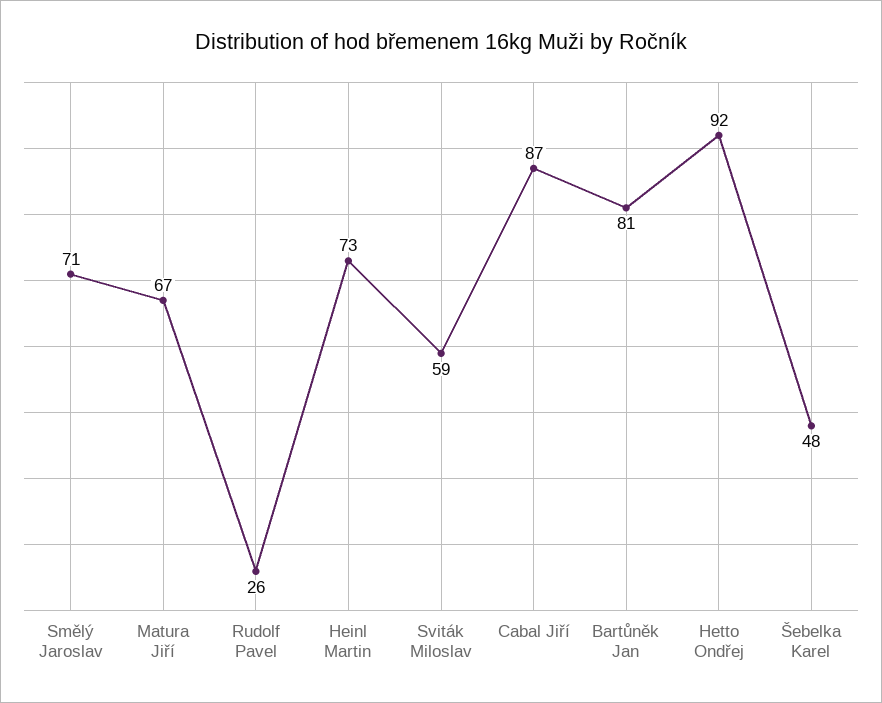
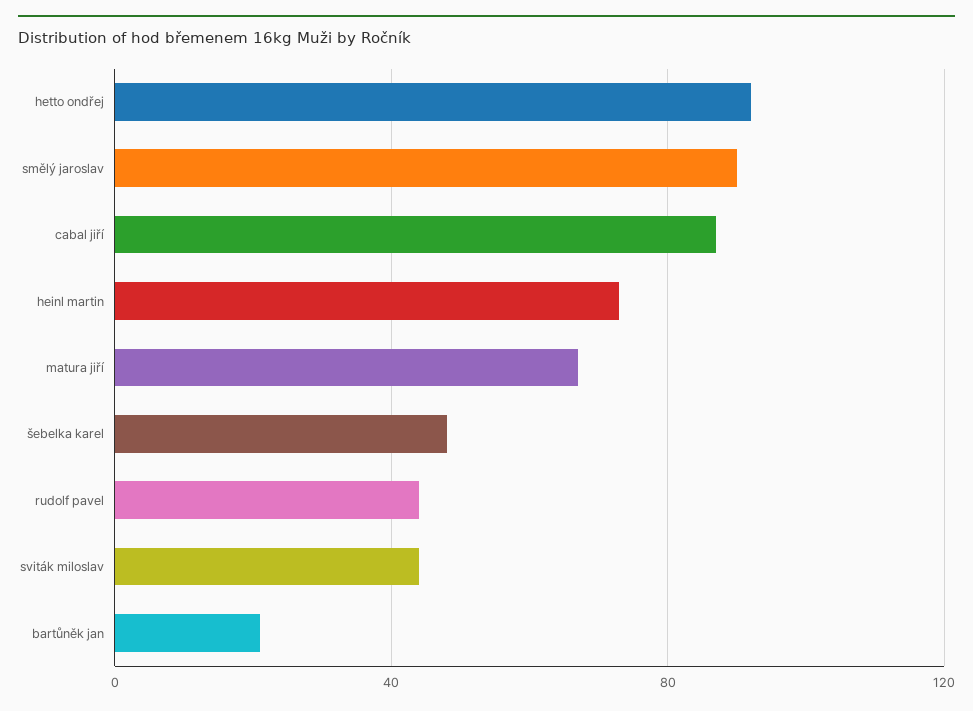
  {
-   "Smělý Jaroslav": 71,
+   "Smělý Jaroslav": 90,
    "Matura Jiří": 67,
-   "Rudolf Pavel": 26,
+   "Rudolf Pavel": 45,
    "Heinl Martin": 73,
-   "Sviták Miloslav": 59,
+   "Sviták Miloslav": 45,
    "Cabal Jiří": 87,
-   "Bartůněk Jan": 81,
+   "Bartůněk Jan": 20,
    "Hetto Ondřej": 92,
    "Šebelka Karel": 48
  }

